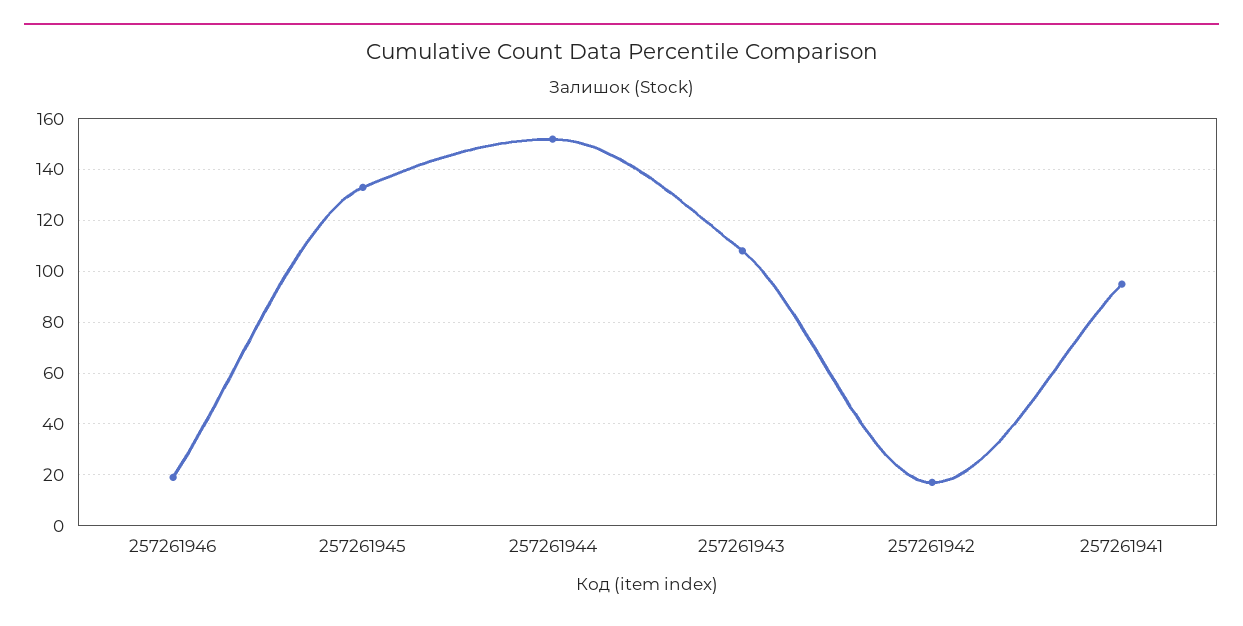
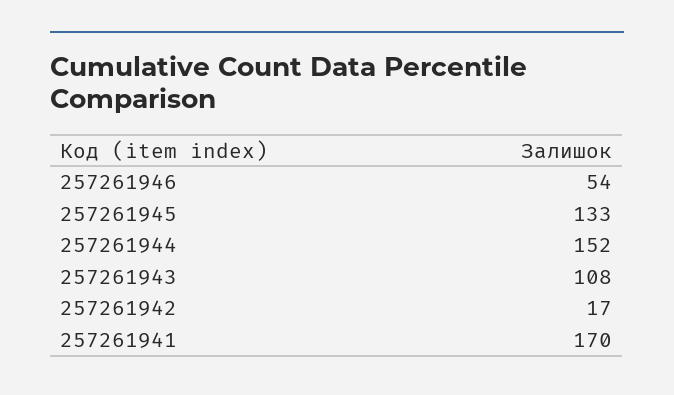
  {
-   "257261946": 20,
+   "257261946": 54,
    "257261945": 133,
    "257261944": 152,
    "257261943": 108,
    "257261942": 17,
-   "257261941": 95
+   "257261941": 170
  }

